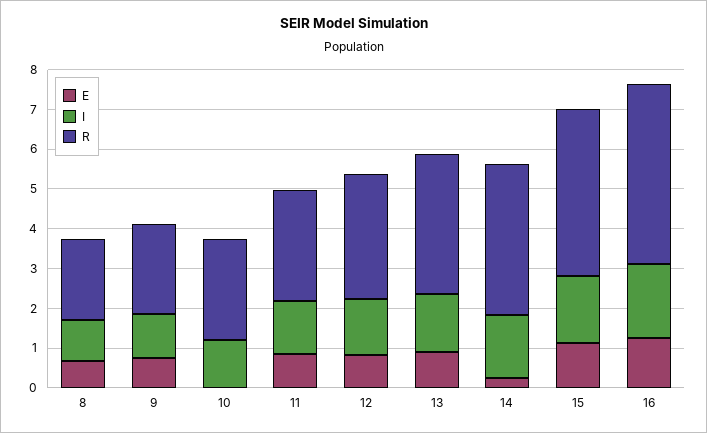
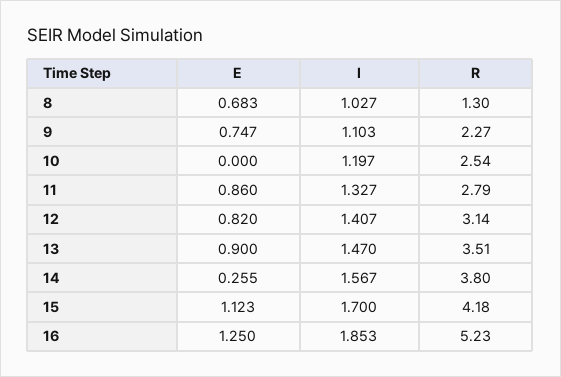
  {
    "E": {
      "8": 0.683,
      "9": 0.747,
      "10": 0,
      "11": 0.86,
      "12": 0.82,
      "13": 0.9,
      "14": 0.255,
      "15": 1.123,
      "16": 1.25
    },
    "I": {
      "8": 1.027,
      "9": 1.103,
      "10": 1.197,
      "11": 1.327,
      "12": 1.407,
      "13": 1.47,
      "14": 1.567,
      "15": 1.7,
      "16": 1.853
    },
    "R": {
-     "8": 2,
+     "8": 1.3,
      "9": 2.27,
      "10": 2.54,
      "11": 2.79,
      "12": 3.14,
      "13": 3.51,
      "14": 3.8,
      "15": 4.18,
-     "16": 4.5
+     "16": 5.23
    }
  }

